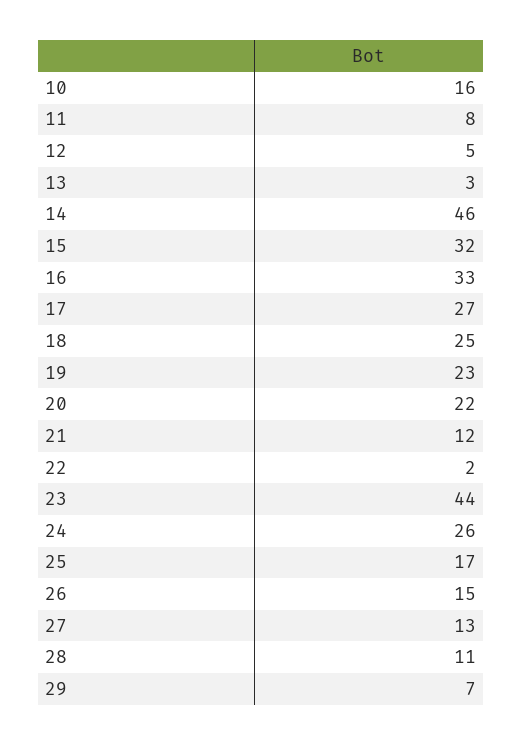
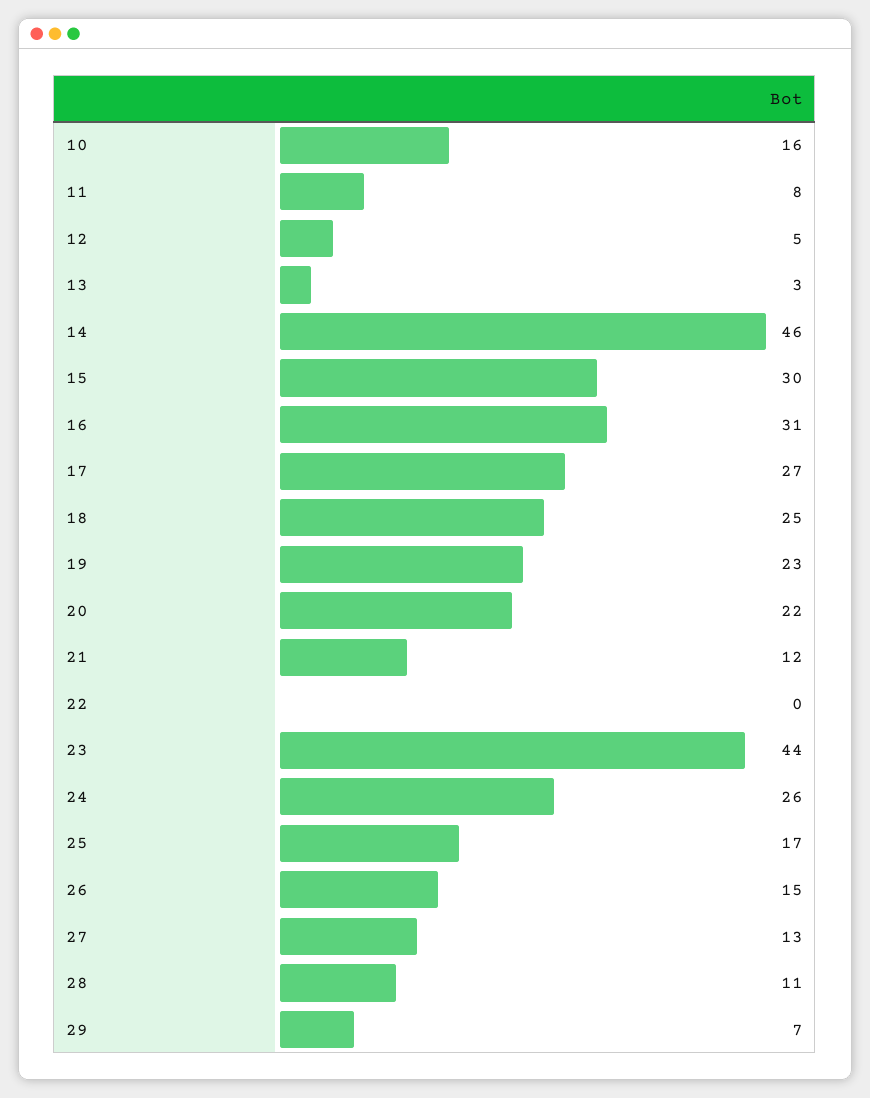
  {
    "10": 16,
    "11": 8,
    "12": 5,
    "13": 3,
    "14": 46,
-   "15": 32,
+   "15": 30,
-   "16": 33,
+   "16": 31,
    "17": 27,
    "18": 25,
    "19": 23,
    "20": 22,
    "21": 12,
-   "22": 2,
+   "22": 0,
    "23": 44,
    "24": 26,
    "25": 17,
    "26": 15,
    "27": 13,
    "28": 11,
    "29": 7
  }

